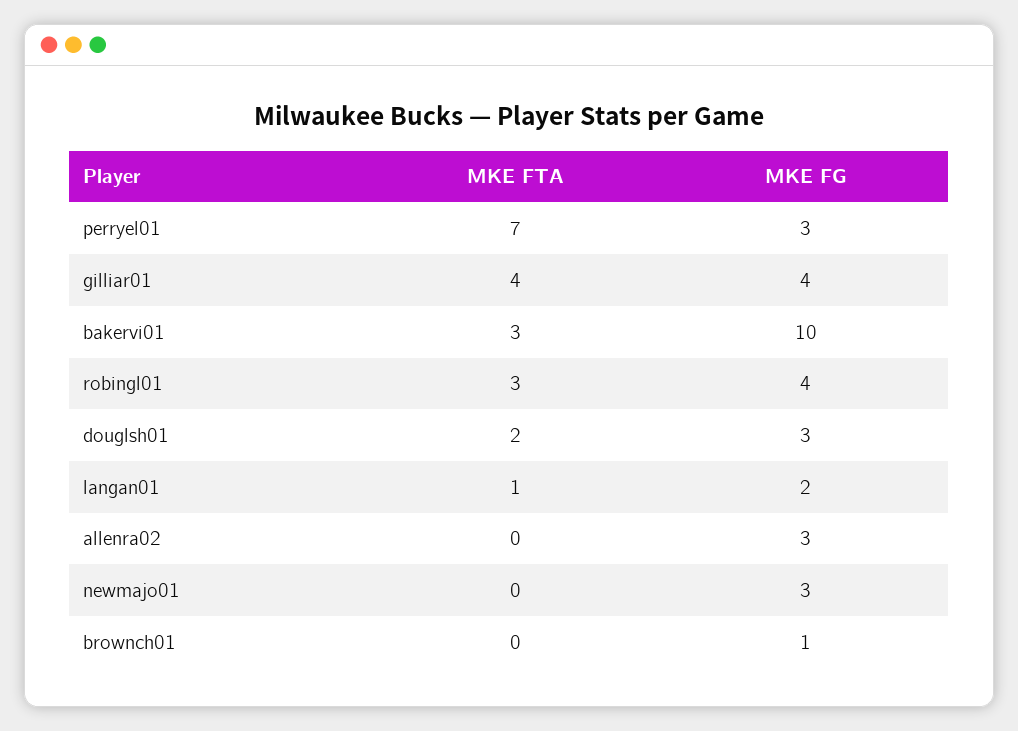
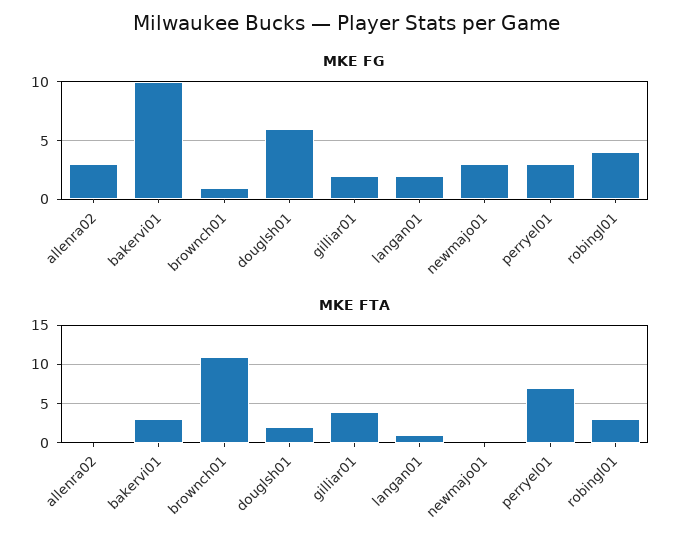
  {
    "MKE FTA": {
      "perryel01": 7,
      "gilliar01": 4,
      "bakervi01": 3,
      "robingl01": 3,
      "douglsh01": 2,
      "langan01": 1,
      "allenra02": 0,
      "newmajo01": 0,
-     "brownch01": 0
+     "brownch01": 11
    },
    "MKE FG": {
      "perryel01": 3,
-     "gilliar01": 4,
+     "gilliar01": 2,
      "bakervi01": 10,
      "robingl01": 4,
-     "douglsh01": 3,
+     "douglsh01": 6,
      "langan01": 2,
      "allenra02": 3,
      "newmajo01": 3,
      "brownch01": 1
    }
  }

